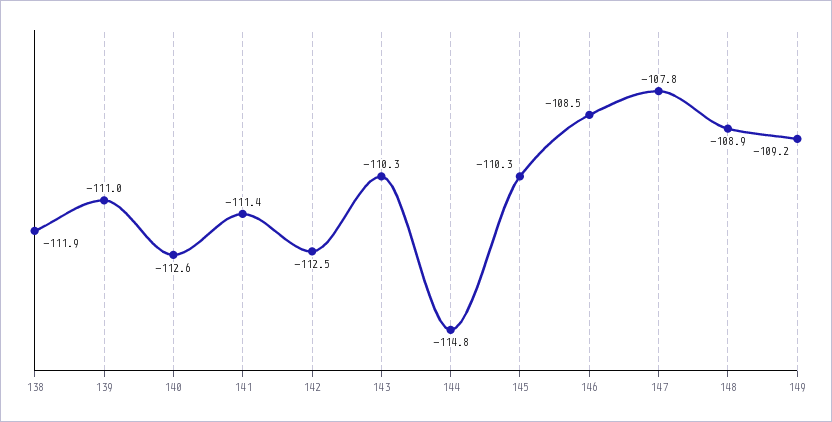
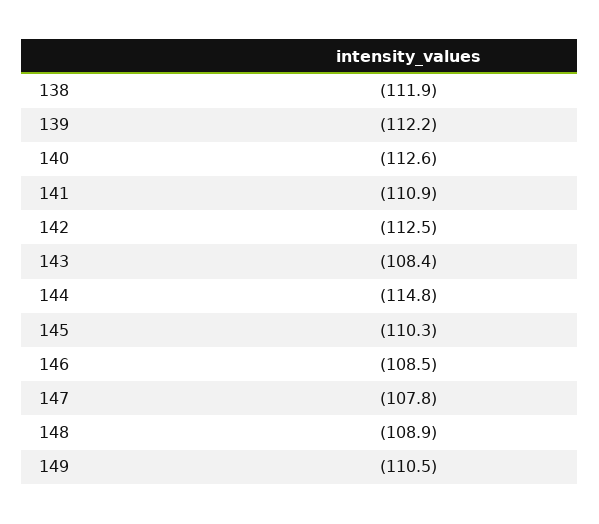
  {
    "138": -111.9,
-   "139": -111,
+   "139": -112.2,
    "140": -112.6,
-   "141": -111.4,
+   "141": -110.9,
    "142": -112.5,
-   "143": -110.3,
+   "143": -108.4,
    "144": -114.8,
    "145": -110.3,
    "146": -108.5,
    "147": -107.8,
    "148": -108.9,
-   "149": -109.2
+   "149": -110.5
  }

